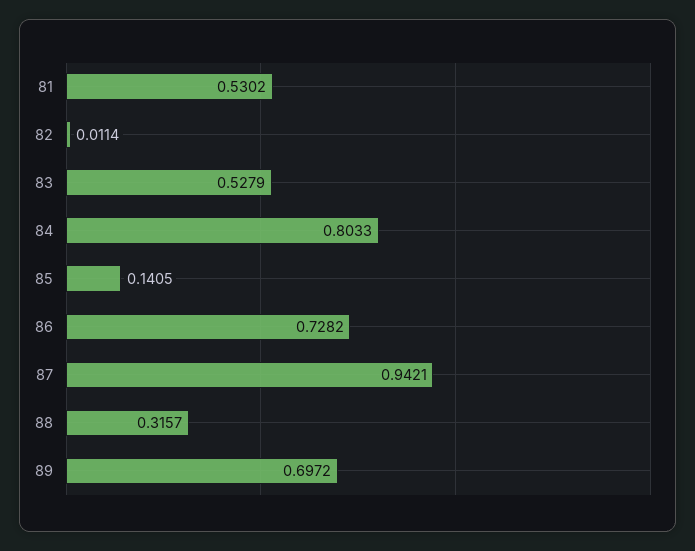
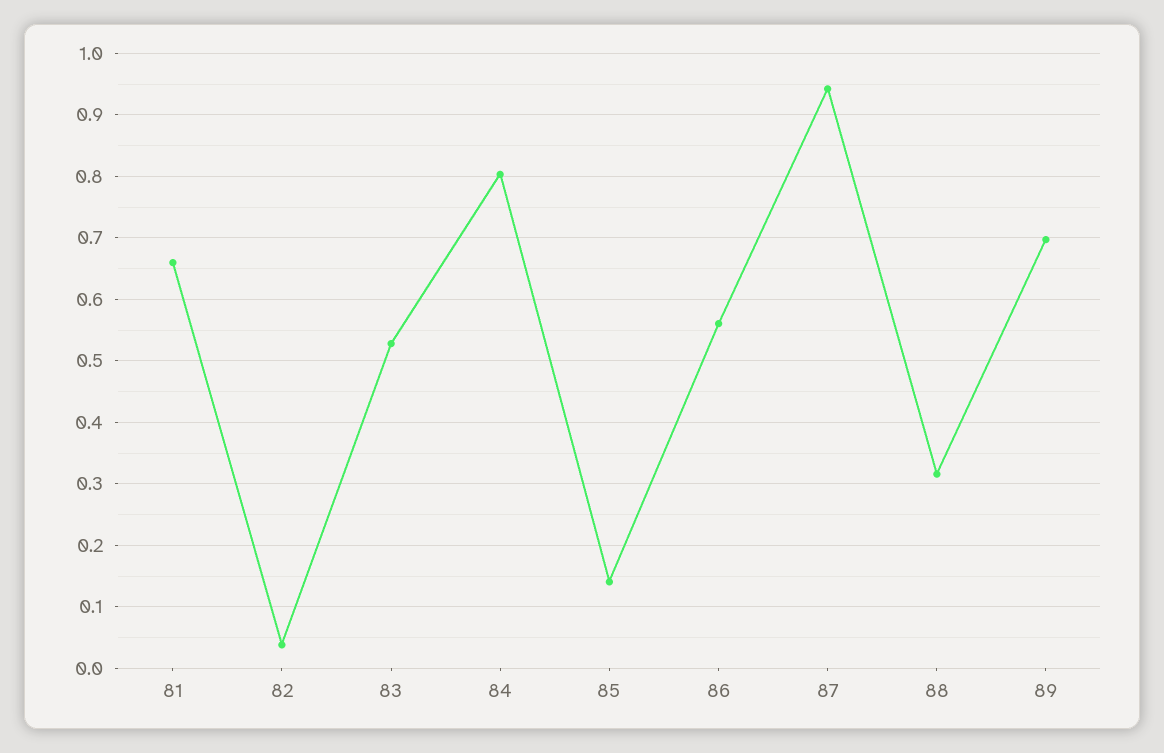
  {
-   "81": 0.5302,
+   "81": 0.66,
-   "82": 0.0114,
+   "82": 0.04,
    "83": 0.5279,
    "84": 0.8033,
    "85": 0.1405,
-   "86": 0.7282,
+   "86": 0.56,
    "87": 0.9421,
    "88": 0.3157,
    "89": 0.6972
  }

